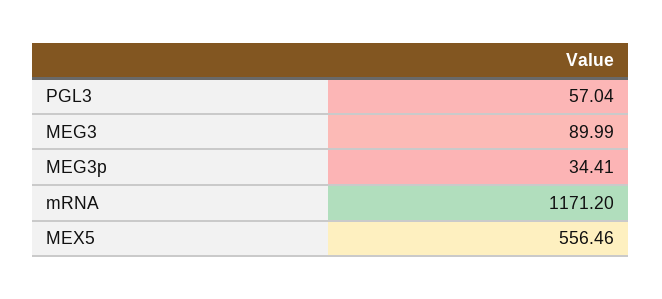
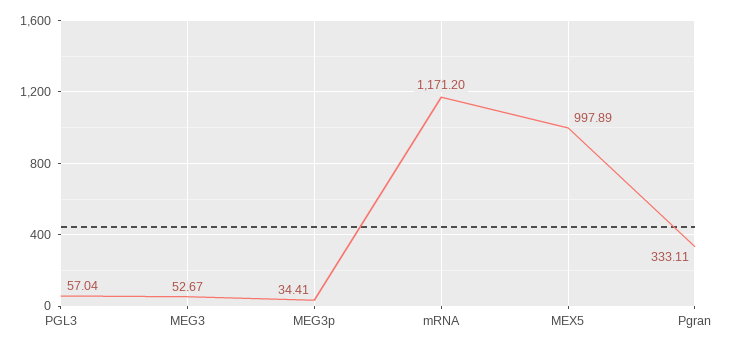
  {
    "PGL3": 57.04,
-   "MEG3": 89.99,
+   "MEG3": 52.67,
    "MEG3p": 34.41,
    "mRNA": 1171.2,
-   "MEX5": 556.46
+   "MEX5": 997.89,
+   "Pgran": 333.11
  }

